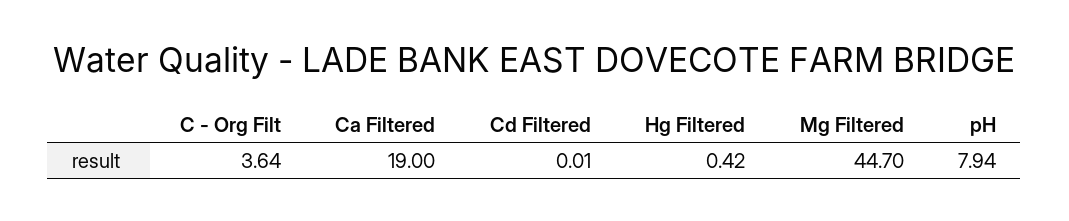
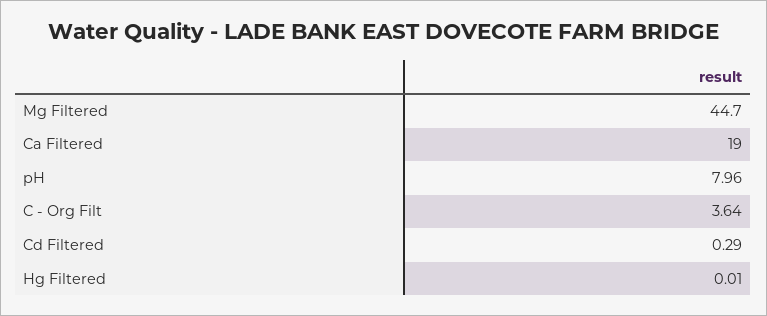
  {
    "C - Org Filt": 3.64,
    "Ca Filtered": 19,
-   "Cd Filtered": 0.01,
+   "Cd Filtered": 0.29,
-   "Hg Filtered": 0.42,
+   "Hg Filtered": 0.01,
    "Mg Filtered": 44.7,
-   "pH": 7.94
+   "pH": 7.96
  }

